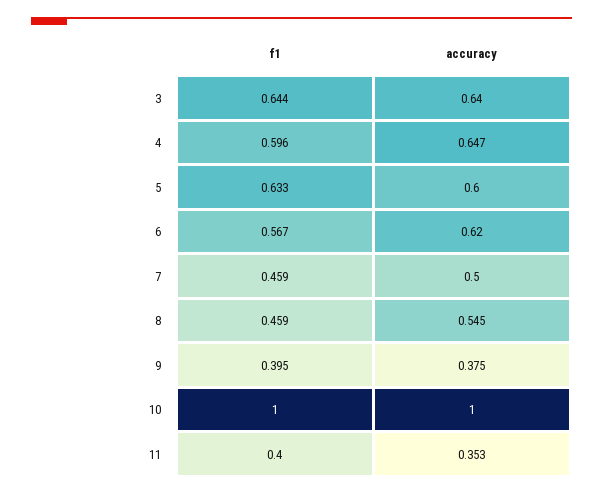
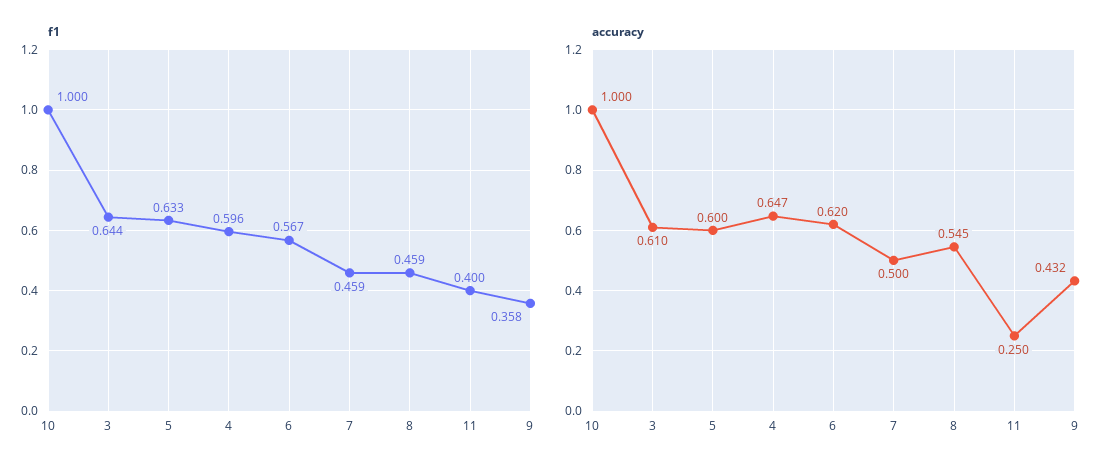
  {
    "f1": {
      "3": 0.644,
      "4": 0.596,
      "5": 0.633,
      "6": 0.567,
      "7": 0.459,
      "8": 0.459,
-     "9": 0.395,
+     "9": 0.358,
      "10": 1,
      "11": 0.4
    },
    "accuracy": {
-     "3": 0.64,
+     "3": 0.61,
      "4": 0.647,
      "5": 0.6,
      "6": 0.62,
      "7": 0.5,
      "8": 0.545,
-     "9": 0.375,
+     "9": 0.432,
      "10": 1,
-     "11": 0.353
+     "11": 0.25
    }
  }

